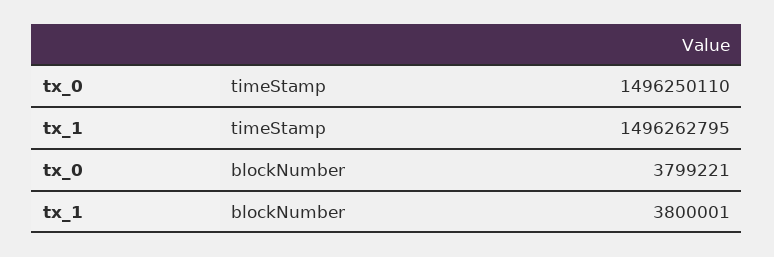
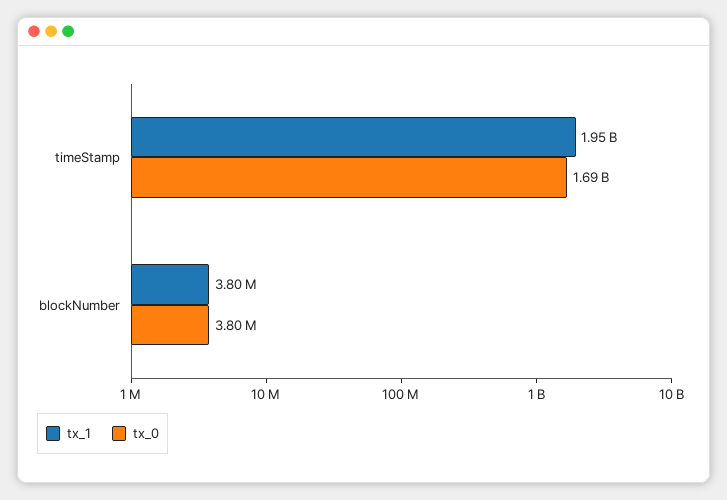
  {
    "tx_0": {
-     "timeStamp": 1496250110,
+     "timeStamp": 1690000000,
      "blockNumber": 3799221
    },
    "tx_1": {
-     "timeStamp": 1496262795,
+     "timeStamp": 1950000000,
      "blockNumber": 3800001
    }
  }

